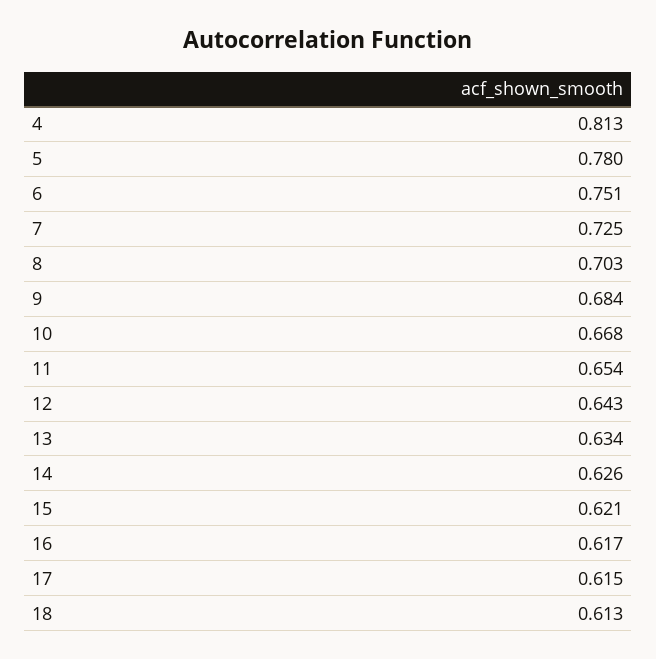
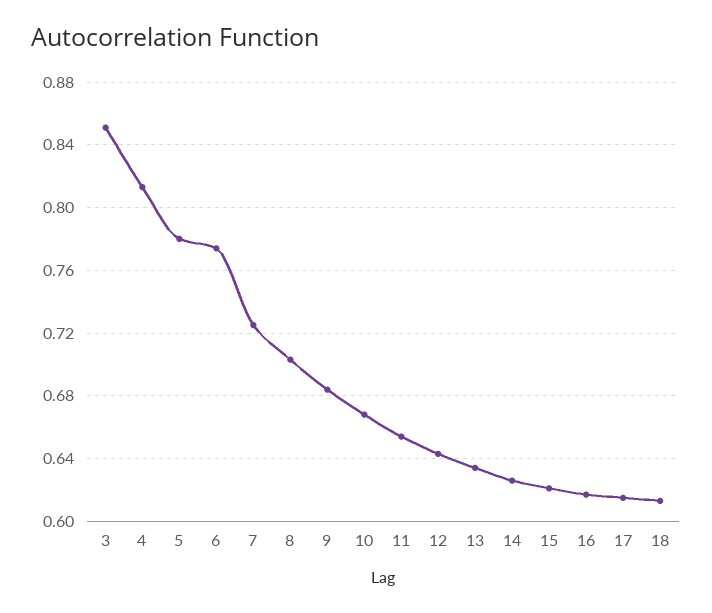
  {
    "4": 0.813,
    "5": 0.78,
-   "6": 0.751,
+   "6": 0.775,
    "7": 0.725,
    "8": 0.703,
    "9": 0.684,
    "10": 0.668,
    "11": 0.654,
    "12": 0.643,
    "13": 0.634,
    "14": 0.626,
    "15": 0.621,
    "16": 0.617,
    "17": 0.615,
-   "18": 0.613
+   "18": 0.613,
+   "3": 0.85
  }

